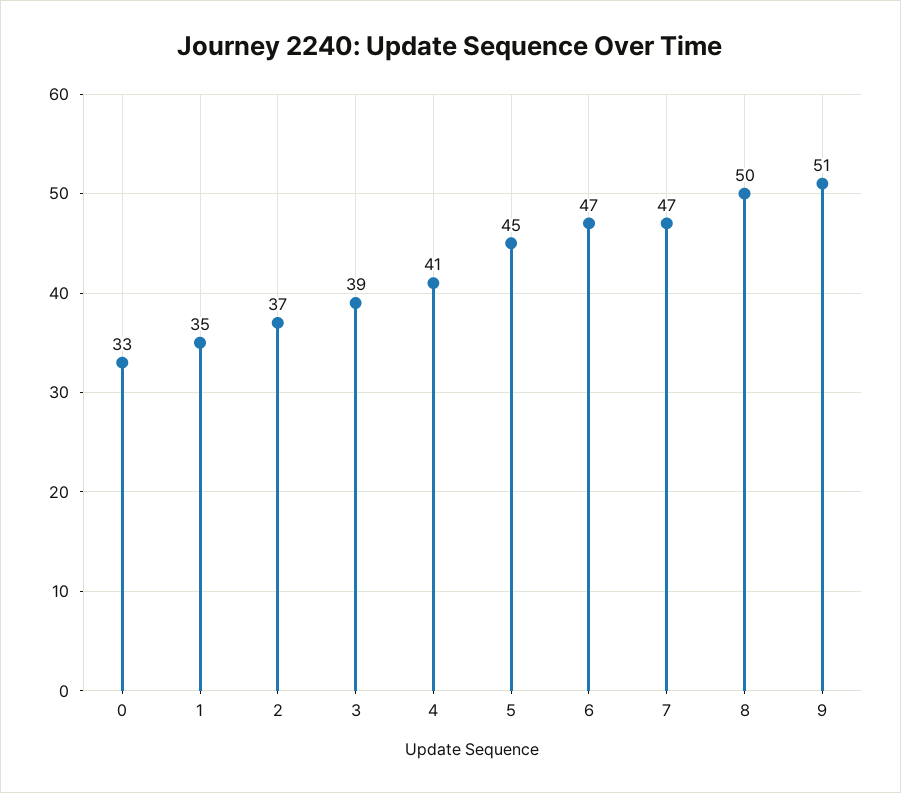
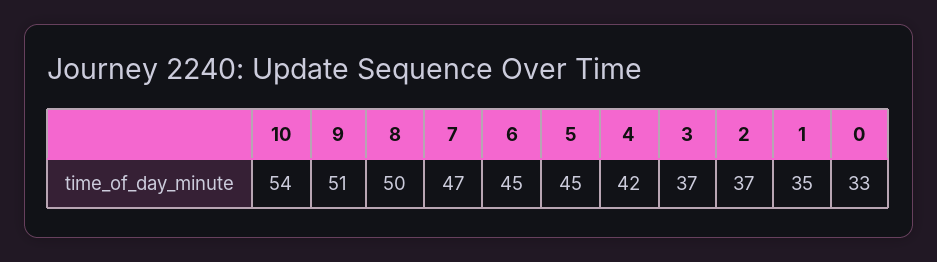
  {
    "0": 33,
    "1": 35,
    "2": 37,
-   "3": 39,
+   "3": 37,
-   "4": 41,
+   "4": 42,
    "5": 45,
-   "6": 47,
+   "6": 45,
    "7": 47,
    "8": 50,
-   "9": 51
+   "9": 51,
+   "10": 54
  }

